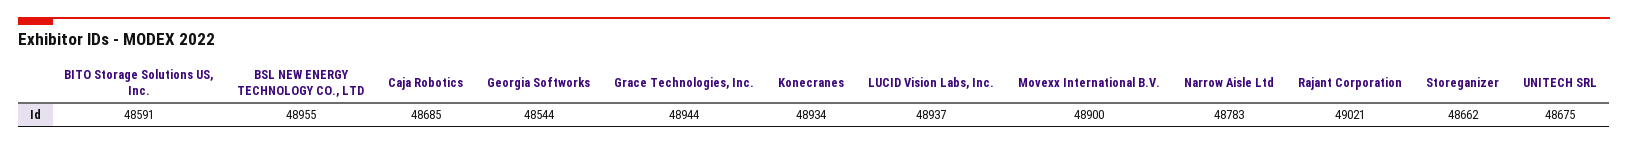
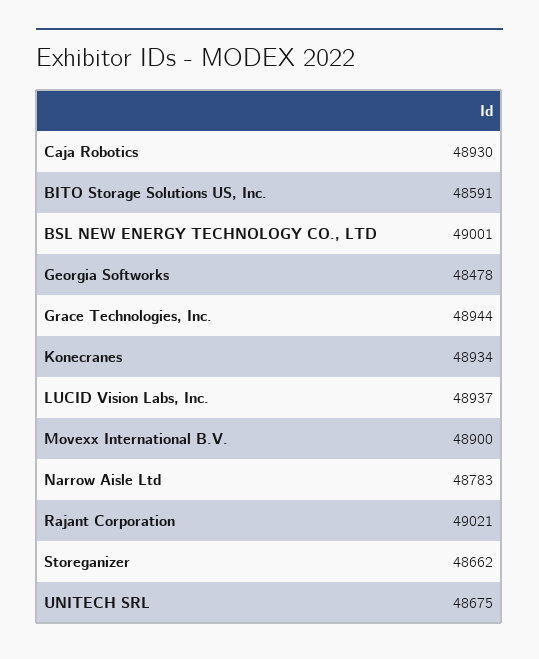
  {
    "BITO Storage Solutions US, Inc.": 48591,
-   "BSL NEW ENERGY TECHNOLOGY CO., LTD": 48955,
+   "BSL NEW ENERGY TECHNOLOGY CO., LTD": 49001,
-   "Caja Robotics": 48685,
+   "Caja Robotics": 48930,
-   "Georgia Softworks": 48544,
+   "Georgia Softworks": 48478,
    "Grace Technologies, Inc.": 48944,
    "Konecranes": 48934,
    "LUCID Vision Labs, Inc.": 48937,
    "Movexx International B.V.": 48900,
    "Narrow Aisle Ltd": 48783,
    "Rajant Corporation": 49021,
    "Storeganizer": 48662,
    "UNITECH SRL": 48675
  }

